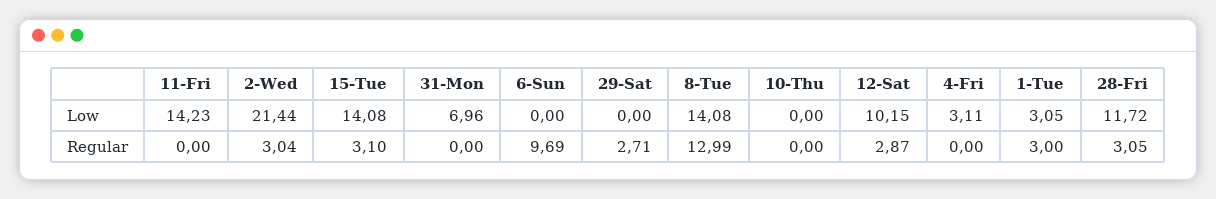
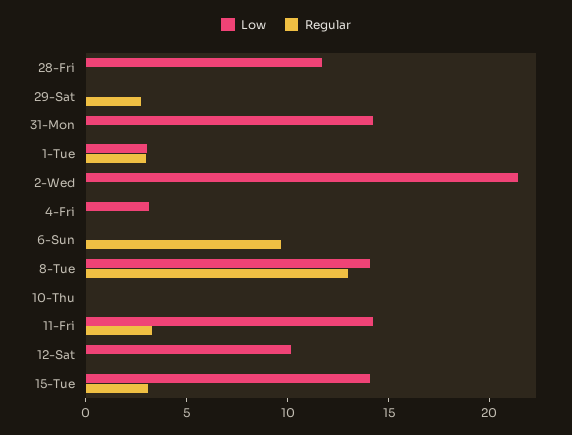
  {
    "Low": {
      "11-Fri": 14.23,
      "2-Wed": 21.44,
      "15-Tue": 14.08,
-     "31-Mon": 6.96,
+     "31-Mon": 14,
      "6-Sun": 0,
      "29-Sat": 0,
      "8-Tue": 14.08,
      "10-Thu": 0,
      "12-Sat": 10.15,
      "4-Fri": 3.11,
      "1-Tue": 3.05,
      "28-Fri": 11.72
    },
    "Regular": {
-     "11-Fri": 0,
+     "11-Fri": 3,
-     "2-Wed": 3.04,
+     "2-Wed": 0,
      "15-Tue": 3.1,
      "31-Mon": 0,
      "6-Sun": 9.69,
      "29-Sat": 2.71,
      "8-Tue": 12.99,
      "10-Thu": 0,
-     "12-Sat": 2.87,
+     "12-Sat": 0,
      "4-Fri": 0,
      "1-Tue": 3,
-     "28-Fri": 3.05
+     "28-Fri": 0
    }
  }

